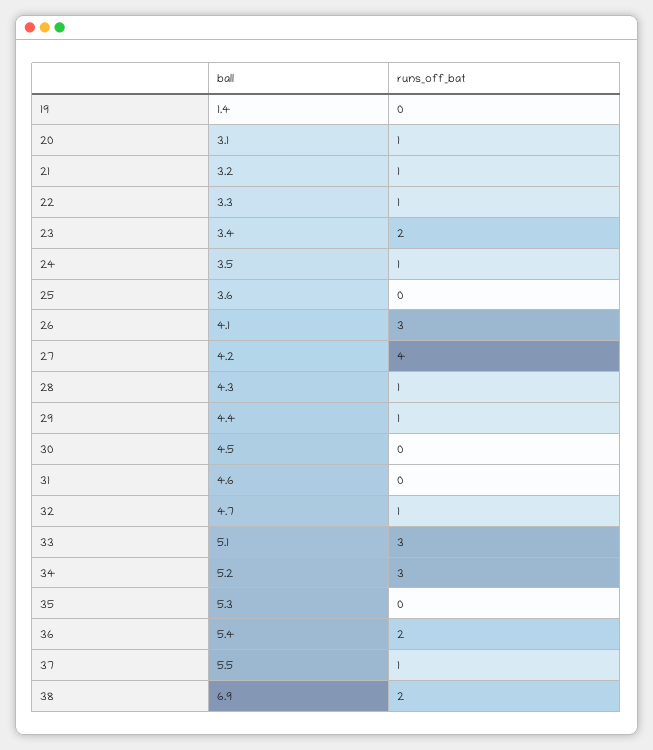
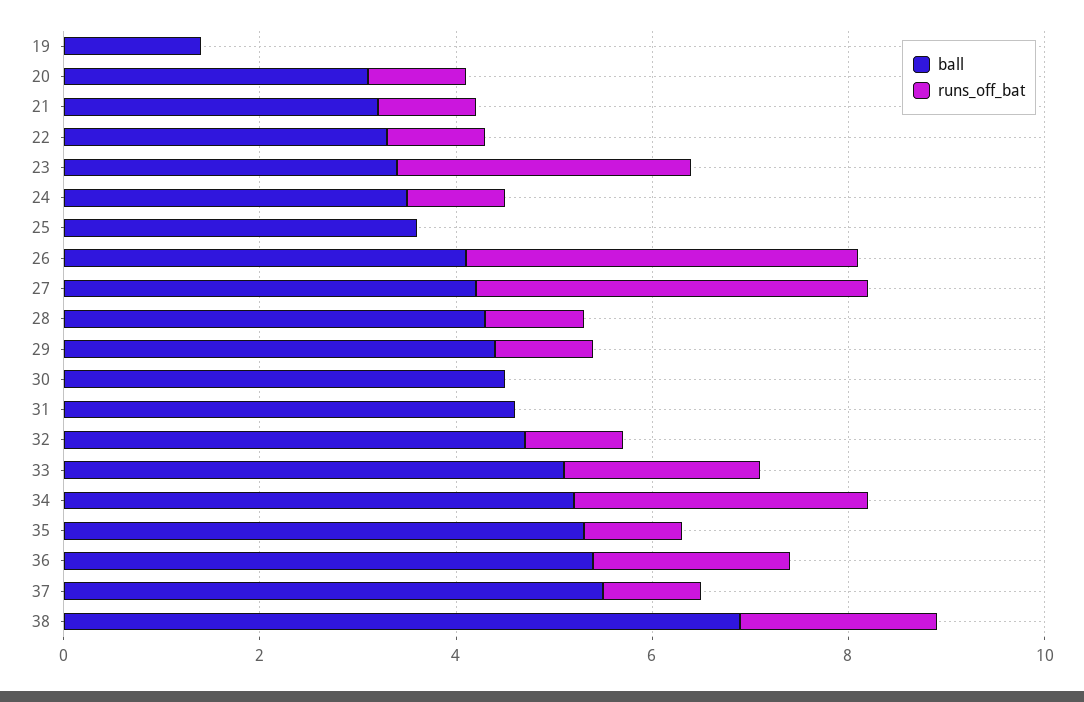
  {
    "ball": {
      "19": 1.4,
      "20": 3.1,
      "21": 3.2,
      "22": 3.3,
      "23": 3.4,
      "24": 3.5,
      "25": 3.6,
      "26": 4.1,
      "27": 4.2,
      "28": 4.3,
      "29": 4.4,
      "30": 4.5,
      "31": 4.6,
      "32": 4.7,
      "33": 5.1,
      "34": 5.2,
      "35": 5.3,
      "36": 5.4,
      "37": 5.5,
      "38": 6.9
    },
    "runs_off_bat": {
      "19": 0,
      "20": 1,
      "21": 1,
      "22": 1,
-     "23": 2,
+     "23": 3,
      "24": 1,
      "25": 0,
-     "26": 3,
+     "26": 4,
      "27": 4,
      "28": 1,
      "29": 1,
      "30": 0,
      "31": 0,
      "32": 1,
-     "33": 3,
+     "33": 2,
      "34": 3,
-     "35": 0,
+     "35": 1,
      "36": 2,
      "37": 1,
      "38": 2
    }
  }

